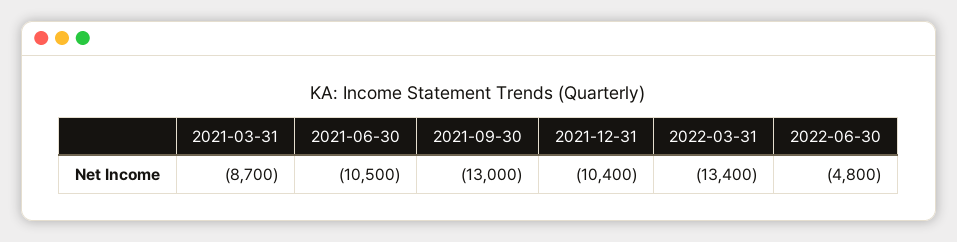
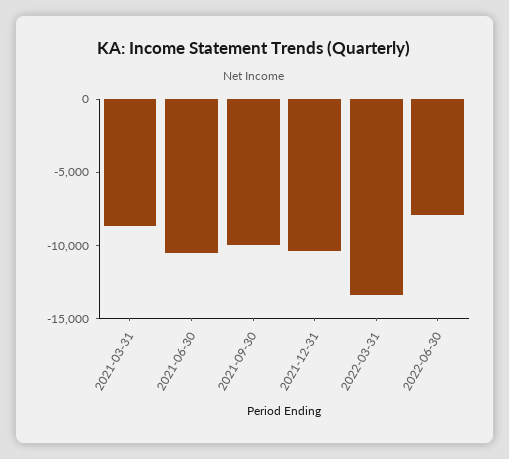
  {
    "2021-03-31": -8700,
    "2021-06-30": -10500,
-   "2021-09-30": -13000,
+   "2021-09-30": -10000,
    "2021-12-31": -10400,
    "2022-03-31": -13400,
-   "2022-06-30": -4800
+   "2022-06-30": -8000
  }

